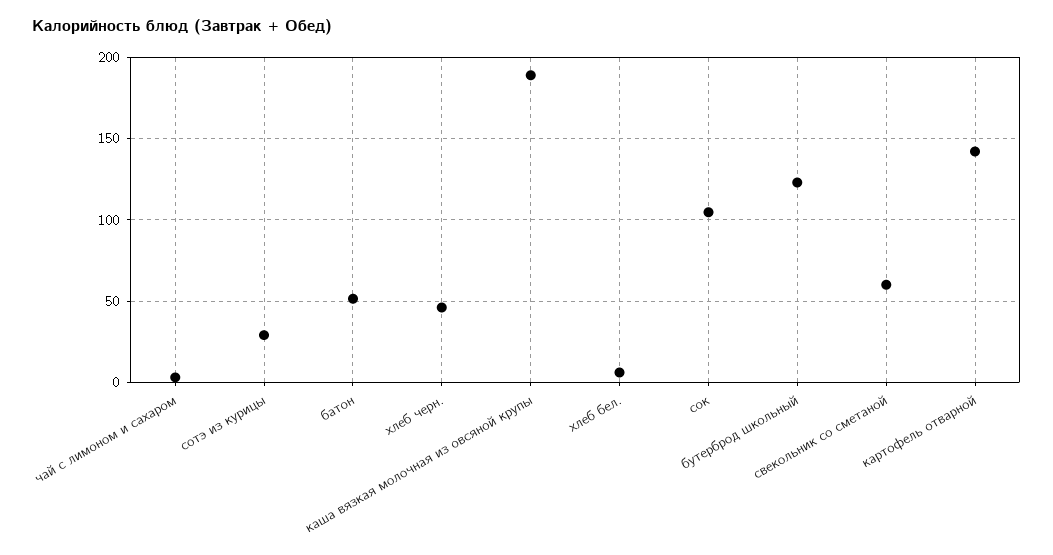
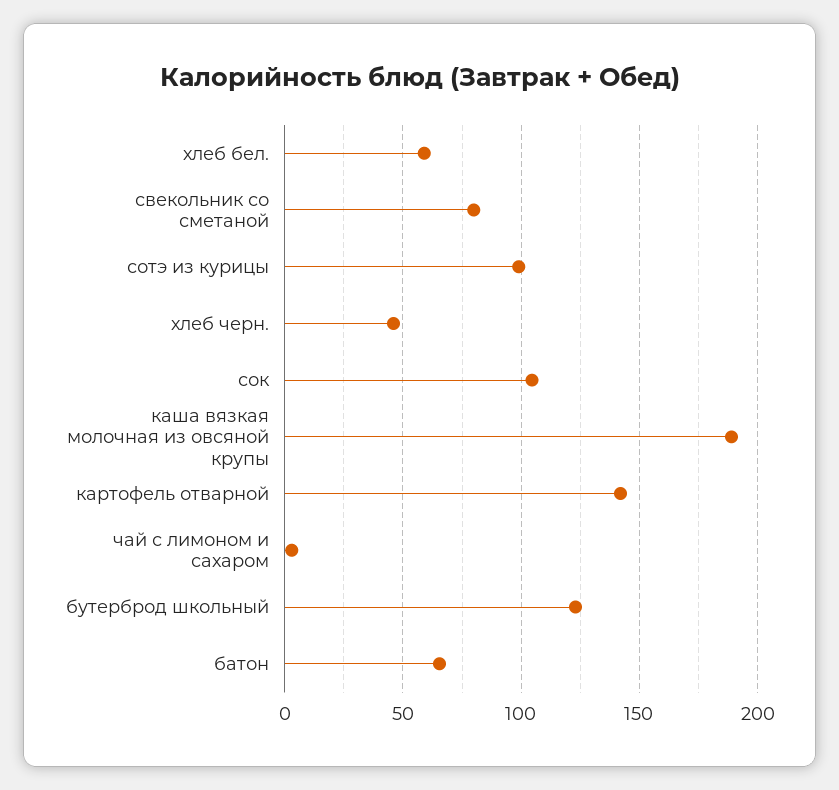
  {
    "чай с лимоном и сахаром": 5,
-   "сотэ из курицы": 30,
+   "сотэ из курицы": 100,
-   "батон": 50,
+   "батон": 65,
    "хлеб черн.": 45,
    "каша вязкая молочная из овсяной крупы": 190,
-   "хлеб бел.": 5,
+   "хлеб бел.": 60,
    "сок": 105,
    "бутерброд школьный": 125,
-   "свекольник со сметаной": 60,
+   "свекольник со сметаной": 80,
    "картофель отварной": 140
  }

